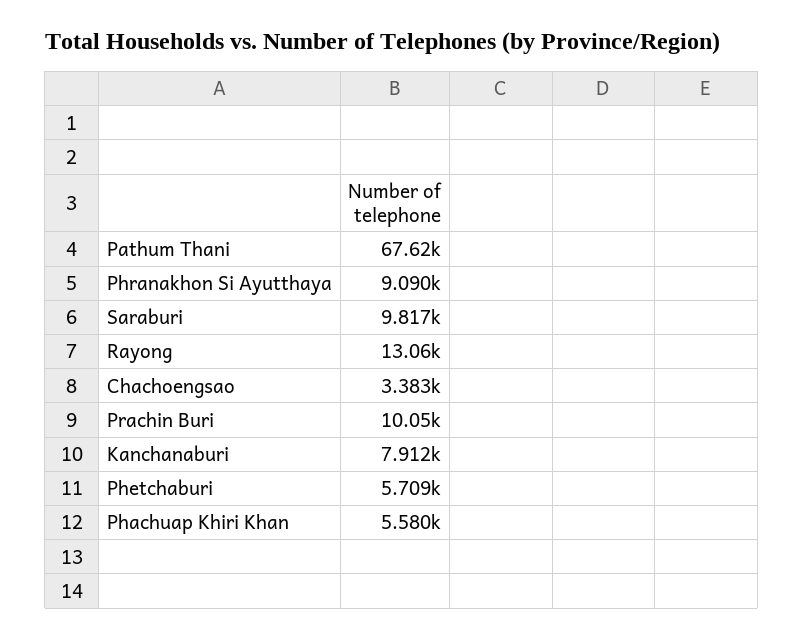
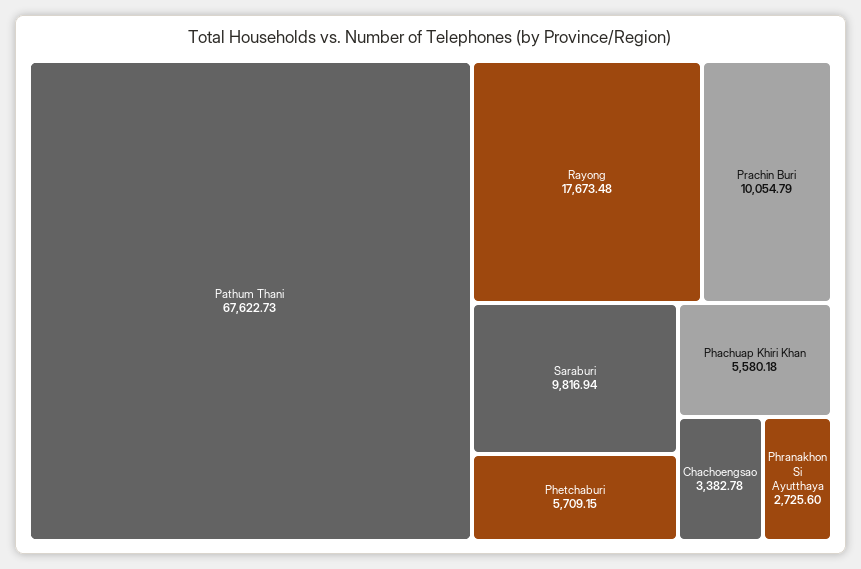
  {
    "Pathum Thani": 67622.73,
-   "Phranakhon Si Ayutthaya": 9090,
+   "Phranakhon Si Ayutthaya": 2725.6,
    "Saraburi": 9816.94,
-   "Rayong": 13060,
+   "Rayong": 17673.48,
    "Chachoengsao": 3382.78,
    "Prachin Buri": 10054.79,
-   "Kanchanaburi": 7912,
    "Phetchaburi": 5709.15,
    "Phachuap Khiri Khan": 5580.18
  }

